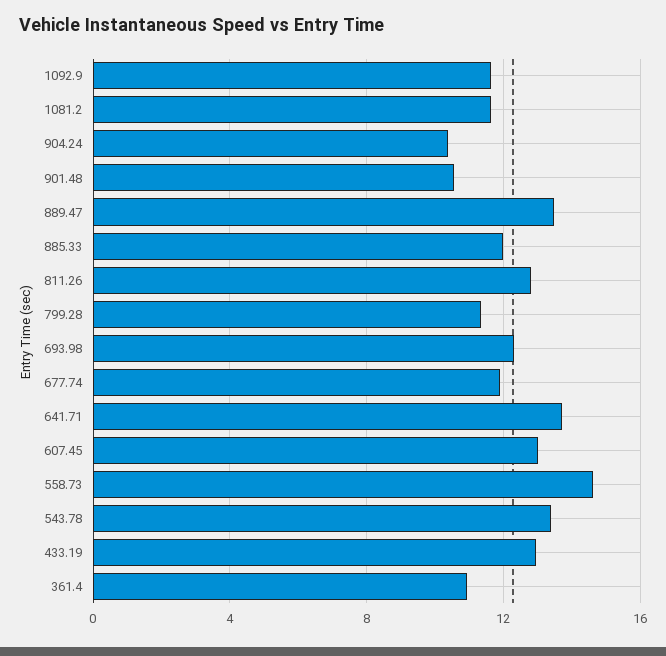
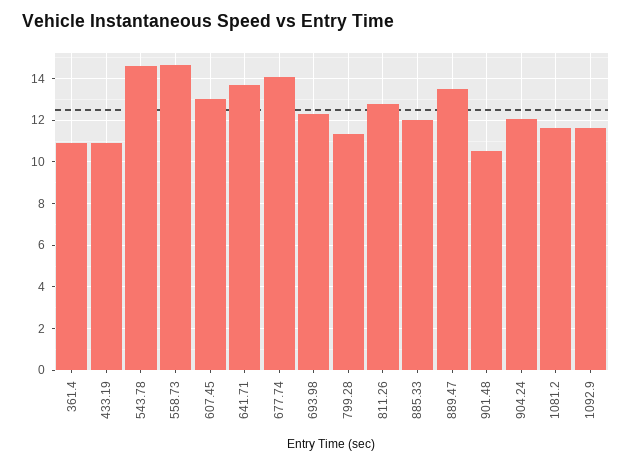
  {
    "1092.9": 11.5,
    "1081.2": 11.5,
-   "904.24": 10.5,
+   "904.24": 12,
    "901.48": 10.5,
    "889.47": 13.5,
    "885.33": 12,
    "811.26": 13,
    "799.28": 11.5,
    "693.98": 12.5,
-   "677.74": 12,
+   "677.74": 14,
    "641.71": 13.5,
    "607.45": 13,
    "558.73": 14.5,
-   "543.78": 13.5,
+   "543.78": 14.5,
-   "433.19": 13,
+   "433.19": 11,
    "361.4": 11
  }

